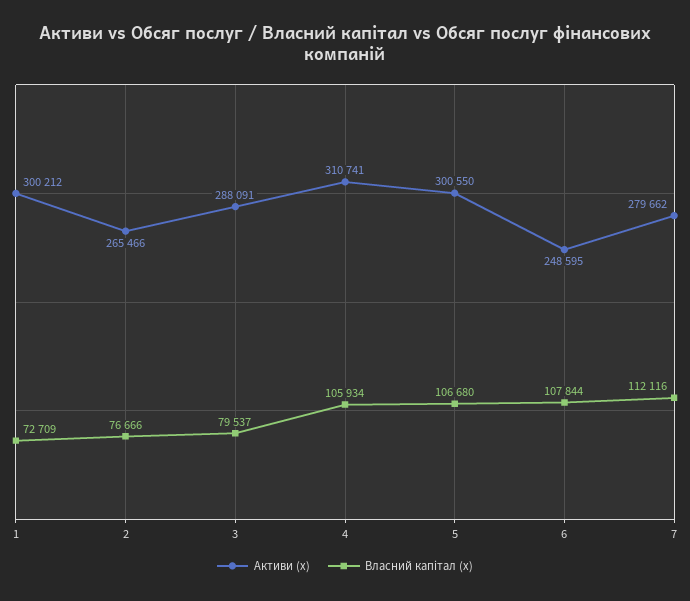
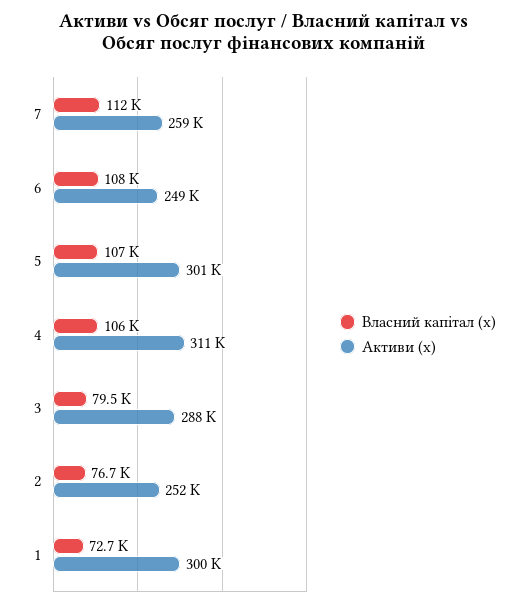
  {
    "Активи (x)": {
      "1": 300212,
-     "2": 265466,
+     "2": 252000,
      "3": 288091,
      "4": 310741,
      "5": 300550,
      "6": 248595,
-     "7": 279662
+     "7": 259000
    },
    "Власний капітал (x)": {
      "1": 72709,
      "2": 76666,
      "3": 79537,
      "4": 105934,
      "5": 106680,
      "6": 107844,
      "7": 112116
    }
  }

